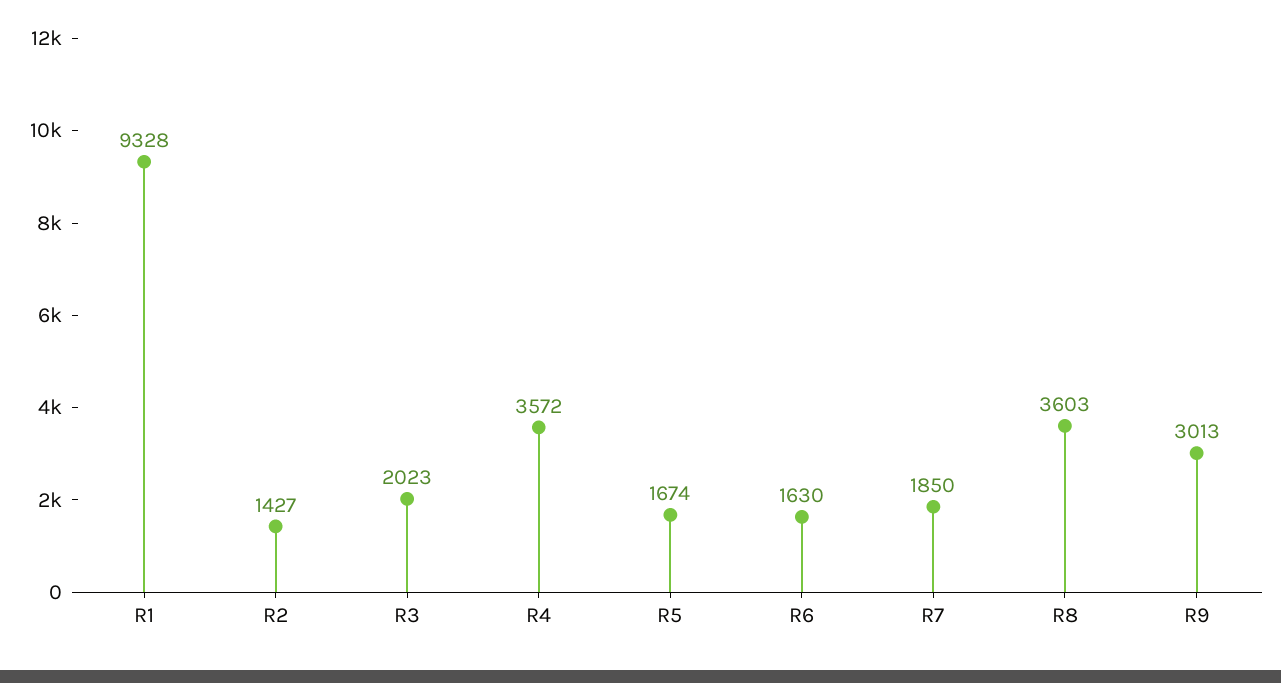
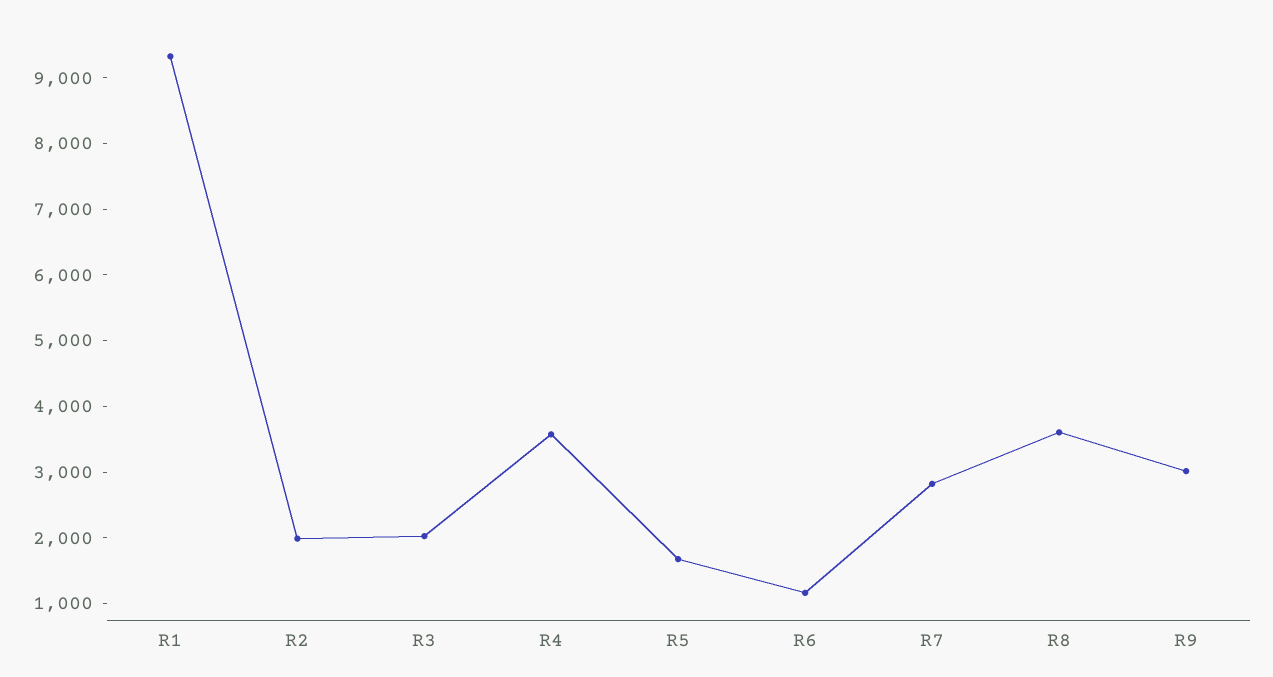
  {
    "R1": 9328,
-   "R2": 1427,
+   "R2": 2000,
    "R3": 2023,
    "R4": 3572,
    "R5": 1674,
-   "R6": 1630,
+   "R6": 1200,
-   "R7": 1850,
+   "R7": 2800,
    "R8": 3603,
    "R9": 3013
  }

